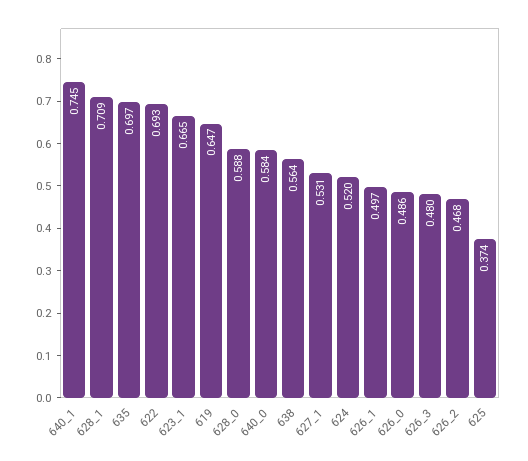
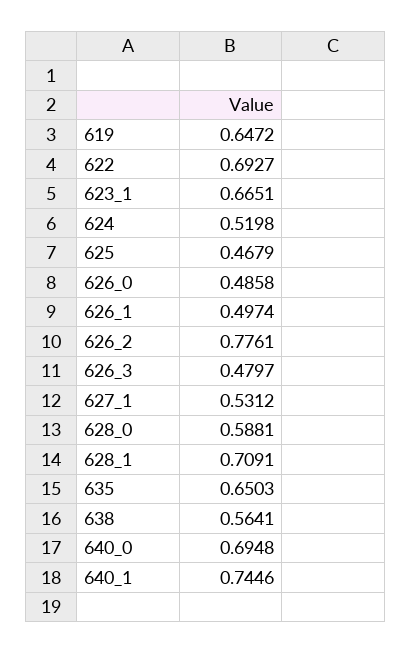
  {
    "640_1": 0.7446,
    "628_1": 0.7091,
-   "635": 0.697,
+   "635": 0.6503,
    "622": 0.6927,
    "623_1": 0.6651,
    "619": 0.6472,
    "628_0": 0.5881,
-   "640_0": 0.584,
+   "640_0": 0.6948,
    "638": 0.5641,
    "627_1": 0.5312,
    "624": 0.5198,
    "626_1": 0.4974,
    "626_0": 0.4858,
    "626_3": 0.4797,
-   "626_2": 0.468,
+   "626_2": 0.7761,
-   "625": 0.374
+   "625": 0.4679
  }

